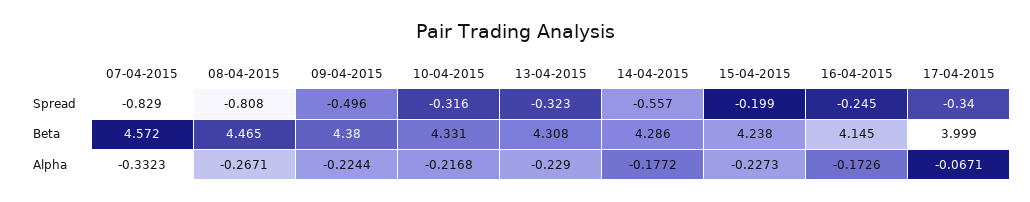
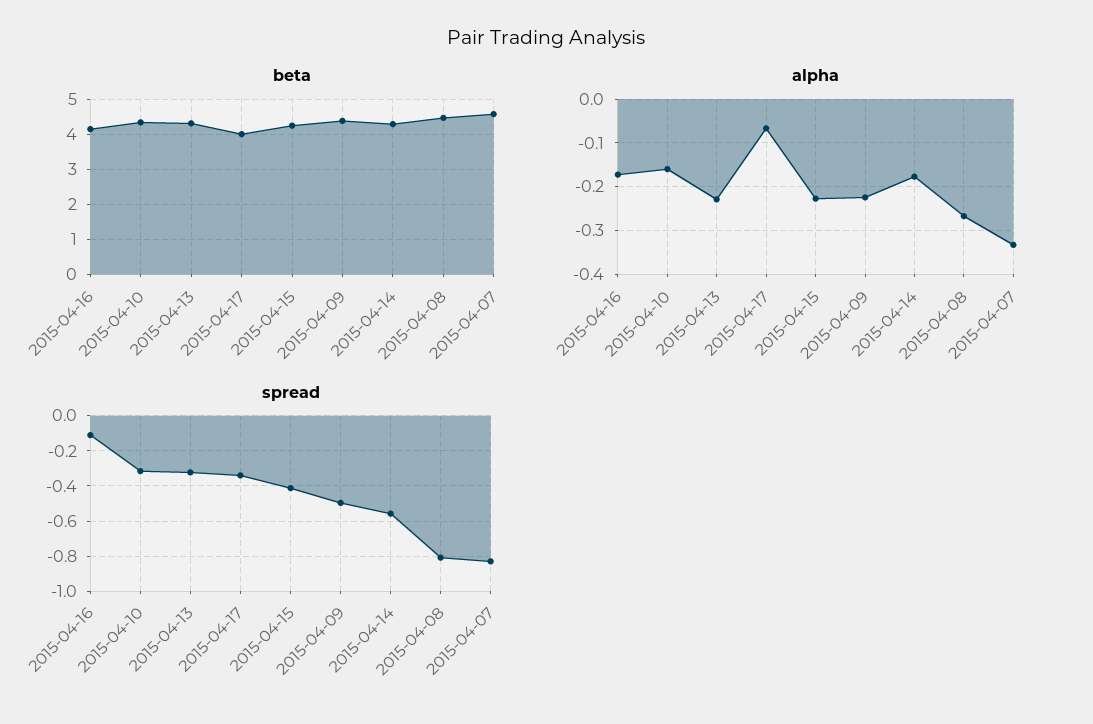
  {
    "Spread": {
      "07-04-2015": -0.829,
      "08-04-2015": -0.808,
      "09-04-2015": -0.496,
      "10-04-2015": -0.316,
      "13-04-2015": -0.323,
      "14-04-2015": -0.557,
-     "15-04-2015": -0.199,
+     "15-04-2015": -0.4,
-     "16-04-2015": -0.245,
+     "16-04-2015": -0.1,
      "17-04-2015": -0.34
    },
    "Beta": {
      "07-04-2015": 4.572,
      "08-04-2015": 4.465,
      "09-04-2015": 4.38,
      "10-04-2015": 4.331,
      "13-04-2015": 4.308,
      "14-04-2015": 4.286,
      "15-04-2015": 4.238,
      "16-04-2015": 4.145,
      "17-04-2015": 3.999
    },
    "Alpha": {
      "07-04-2015": -0.3323,
      "08-04-2015": -0.2671,
      "09-04-2015": -0.2244,
-     "10-04-2015": -0.2168,
+     "10-04-2015": -0.16,
      "13-04-2015": -0.229,
      "14-04-2015": -0.1772,
      "15-04-2015": -0.2273,
      "16-04-2015": -0.1726,
      "17-04-2015": -0.0671
    }
  }

